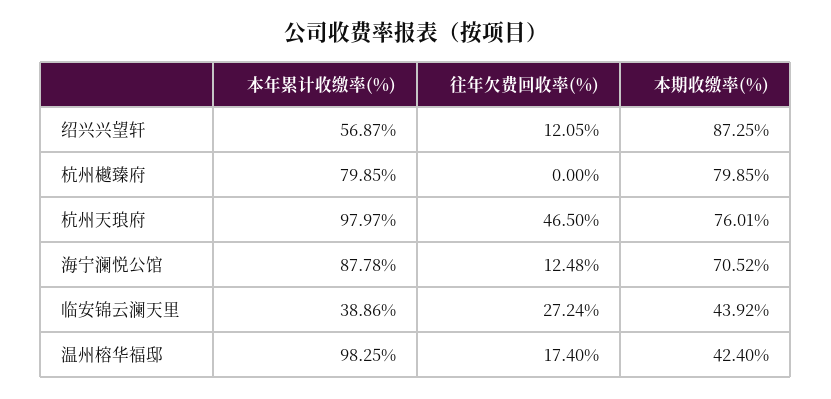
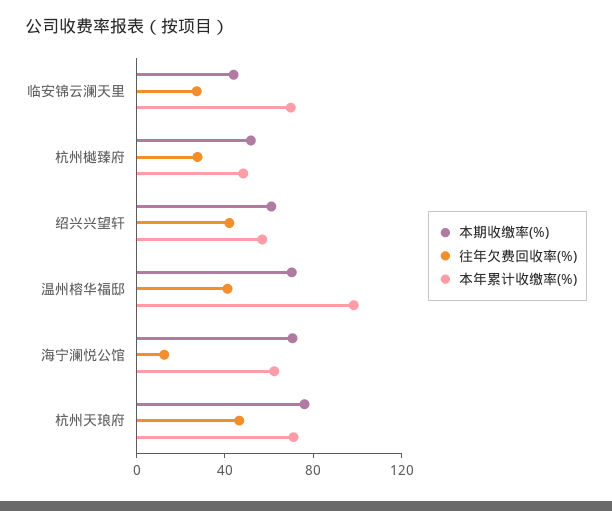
  {
    "本年累计收缴率(%)": {
      "绍兴兴望轩": 56.87,
-     "杭州樾臻府": 79.85,
+     "杭州樾臻府": 50,
-     "杭州天琅府": 97.97,
+     "杭州天琅府": 70,
-     "海宁澜悦公馆": 87.78,
+     "海宁澜悦公馆": 60,
-     "临安锦云澜天里": 38.86,
+     "临安锦云澜天里": 70,
      "温州榕华福邸": 98.25
    },
    "往年欠费回收率(%)": {
-     "绍兴兴望轩": 12.05,
+     "绍兴兴望轩": 40,
-     "杭州樾臻府": 0,
+     "杭州樾臻府": 30,
      "杭州天琅府": 46.5,
      "海宁澜悦公馆": 12.48,
      "临安锦云澜天里": 27.24,
-     "温州榕华福邸": 17.4
+     "温州榕华福邸": 40
    },
    "本期收缴率(%)": {
-     "绍兴兴望轩": 87.25,
+     "绍兴兴望轩": 60,
-     "杭州樾臻府": 79.85,
+     "杭州樾臻府": 50,
      "杭州天琅府": 76.01,
      "海宁澜悦公馆": 70.52,
      "临安锦云澜天里": 43.92,
-     "温州榕华福邸": 42.4
+     "温州榕华福邸": 70
    }
  }

